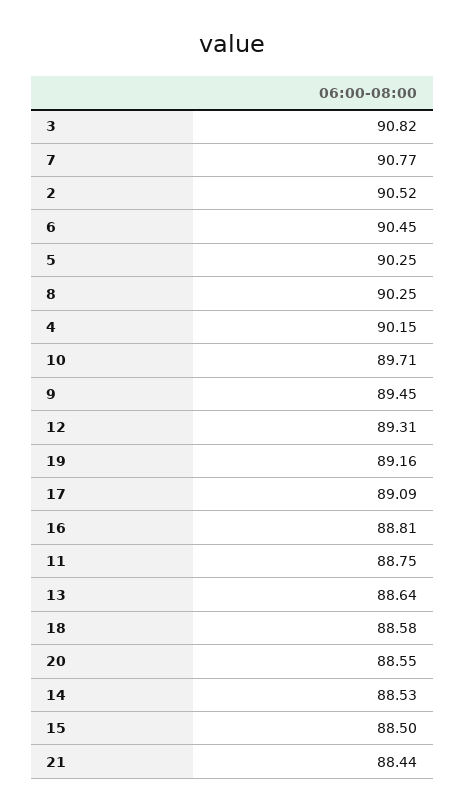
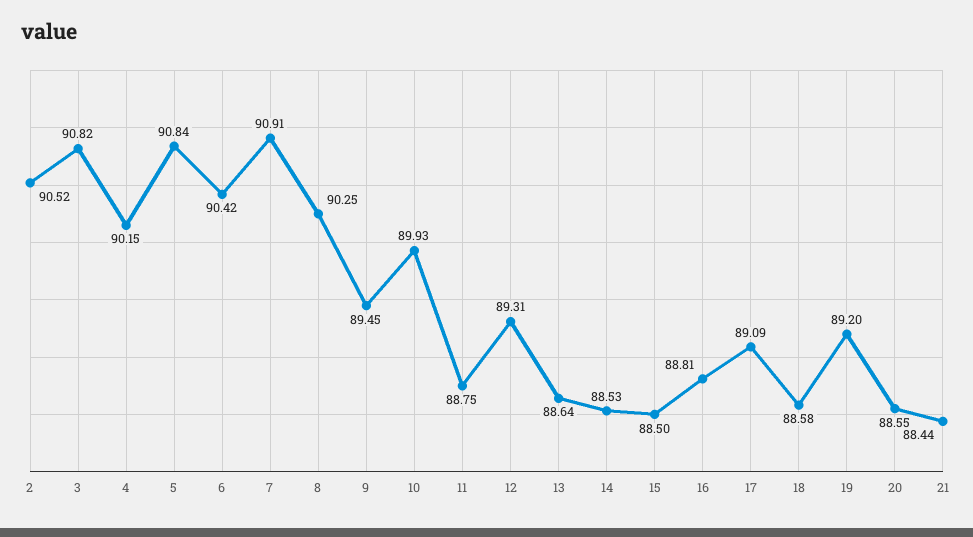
  {
    "3": 90.82,
-   "7": 90.77,
+   "7": 90.91,
    "2": 90.52,
-   "6": 90.45,
+   "6": 90.42,
-   "5": 90.25,
+   "5": 90.84,
    "8": 90.25,
    "4": 90.15,
-   "10": 89.71,
+   "10": 89.93,
    "9": 89.45,
    "12": 89.31,
-   "19": 89.16,
+   "19": 89.2,
    "17": 89.09,
    "16": 88.81,
    "11": 88.75,
    "13": 88.64,
    "18": 88.58,
    "20": 88.55,
    "14": 88.53,
    "15": 88.5,
    "21": 88.44
  }

